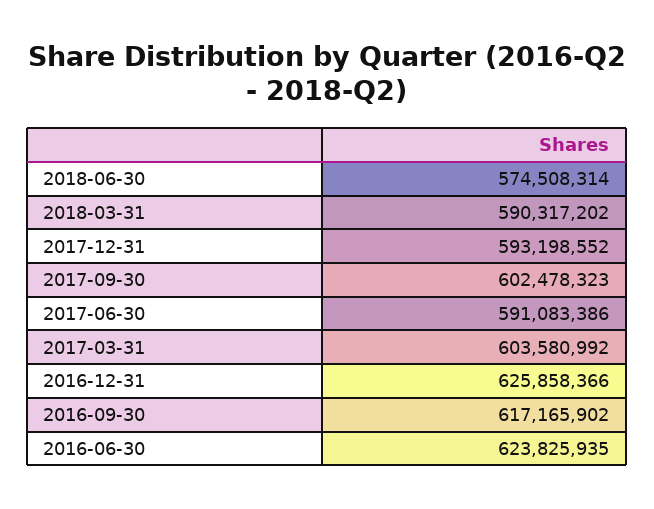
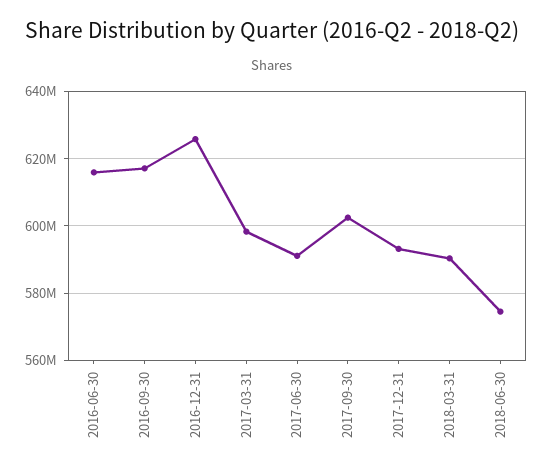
  {
    "2018-06-30": 574508314,
    "2018-03-31": 590317202,
    "2017-12-31": 593198552,
    "2017-09-30": 602478323,
    "2017-06-30": 591083386,
-   "2017-03-31": 603580992,
+   "2017-03-31": 598000000,
    "2016-12-31": 625858366,
    "2016-09-30": 617165902,
-   "2016-06-30": 623825935
+   "2016-06-30": 616000000
  }

